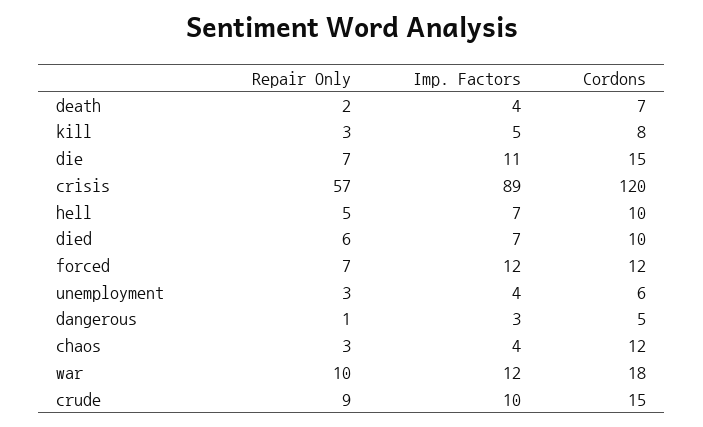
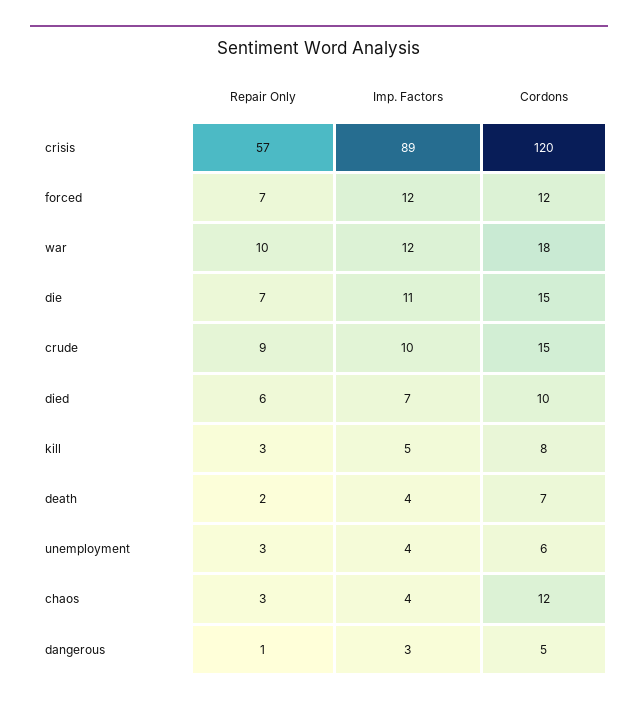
  {
    "Repair Only": {
      "death": 2,
      "kill": 3,
      "die": 7,
      "crisis": 57,
-     "hell": 5,
      "died": 6,
      "forced": 7,
      "unemployment": 3,
      "dangerous": 1,
      "chaos": 3,
      "war": 10,
      "crude": 9
    },
    "Imp. Factors": {
      "death": 4,
      "kill": 5,
      "die": 11,
      "crisis": 89,
-     "hell": 7,
      "died": 7,
      "forced": 12,
      "unemployment": 4,
      "dangerous": 3,
      "chaos": 4,
      "war": 12,
      "crude": 10
    },
    "Cordons": {
      "death": 7,
      "kill": 8,
      "die": 15,
      "crisis": 120,
-     "hell": 10,
      "died": 10,
      "forced": 12,
      "unemployment": 6,
      "dangerous": 5,
      "chaos": 12,
      "war": 18,
      "crude": 15
    }
  }

